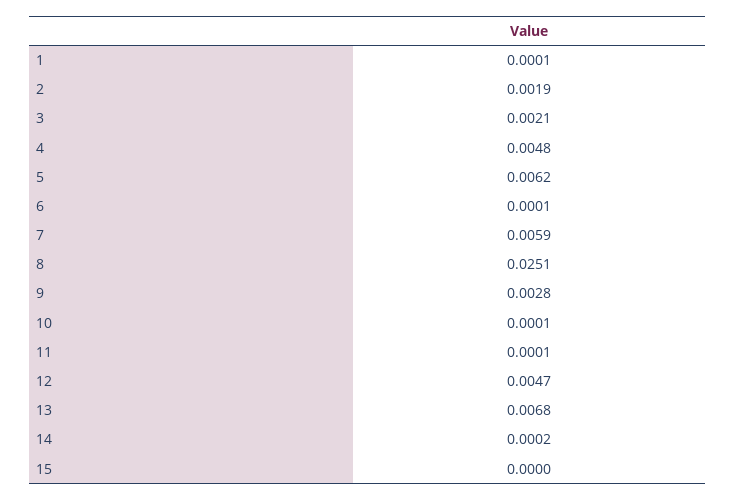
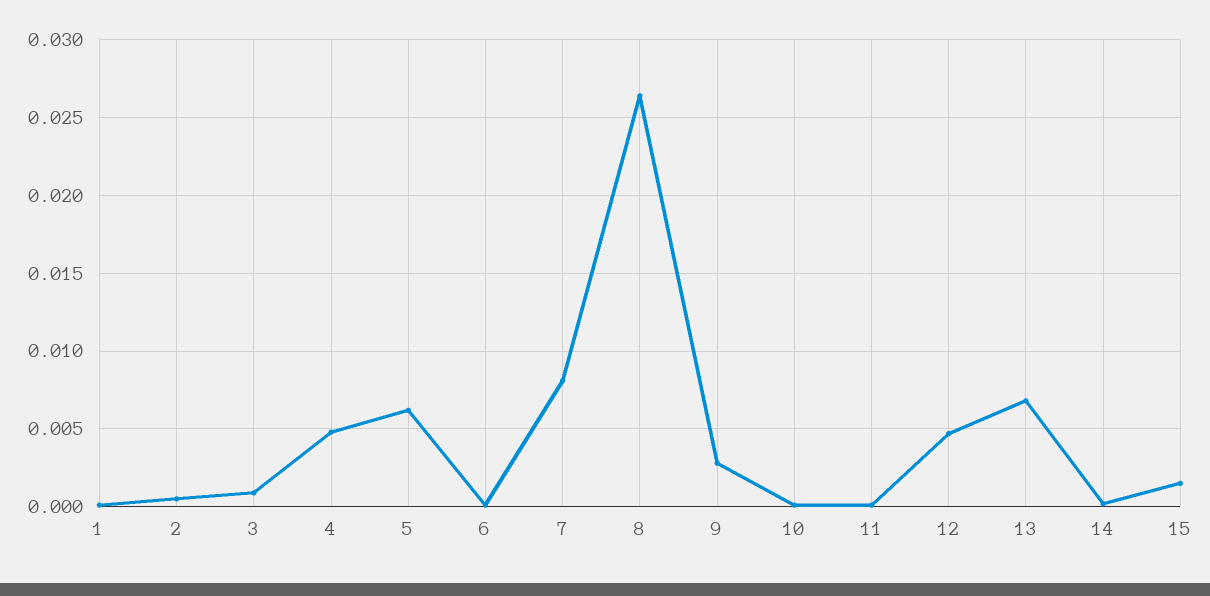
  {
    "1": 0.0001,
-   "2": 0.0019,
+   "2": 0.0005,
-   "3": 0.0021,
+   "3": 0.001,
    "4": 0.0048,
    "5": 0.0062,
    "6": 0.0001,
-   "7": 0.0059,
+   "7": 0.008,
-   "8": 0.0251,
+   "8": 0.0265,
    "9": 0.0028,
    "10": 0.0001,
    "11": 0.0001,
    "12": 0.0047,
    "13": 0.0068,
    "14": 0.0002,
-   "15": 0
+   "15": 0.0015
  }

